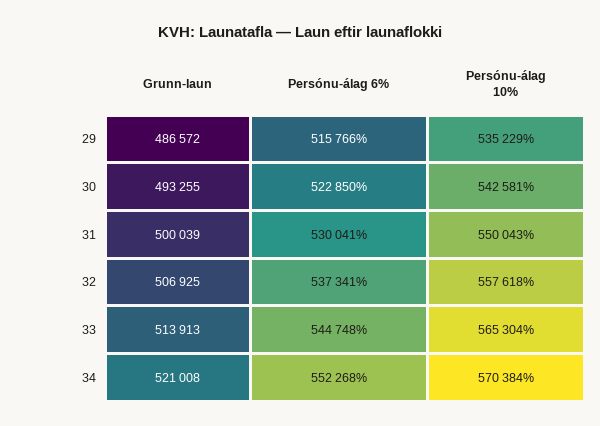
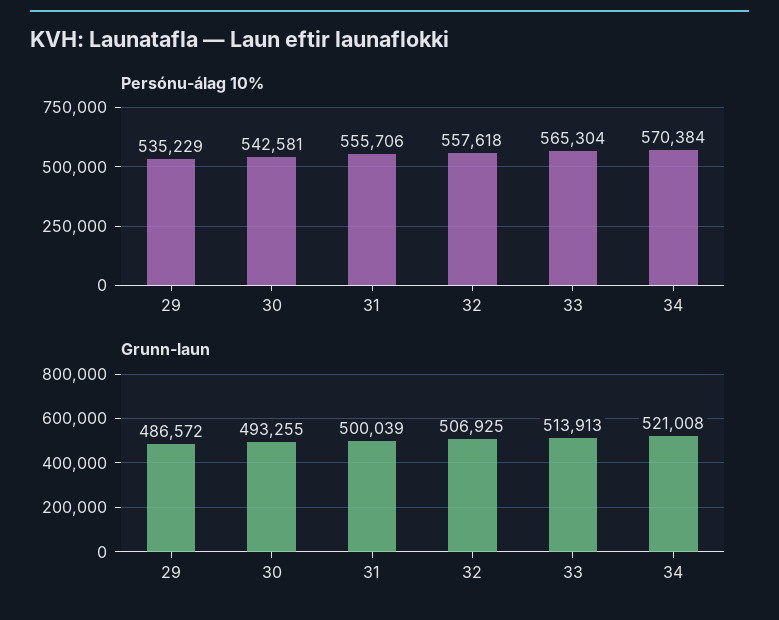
  {
    "Grunn-laun": {
      "29": 486572,
      "30": 493255,
      "31": 500039,
      "32": 506925,
      "33": 513913,
      "34": 521008
    },
-   "Persónu-álag 6%": {
-     "29": 515766,
-     "30": 522850,
-     "31": 530041,
-     "32": 537341,
-     "33": 544748,
-     "34": 552268
-   },
    "Persónu-álag 10%": {
      "29": 535229,
      "30": 542581,
-     "31": 550043,
+     "31": 555706,
      "32": 557618,
      "33": 565304,
      "34": 570384
    }
  }

